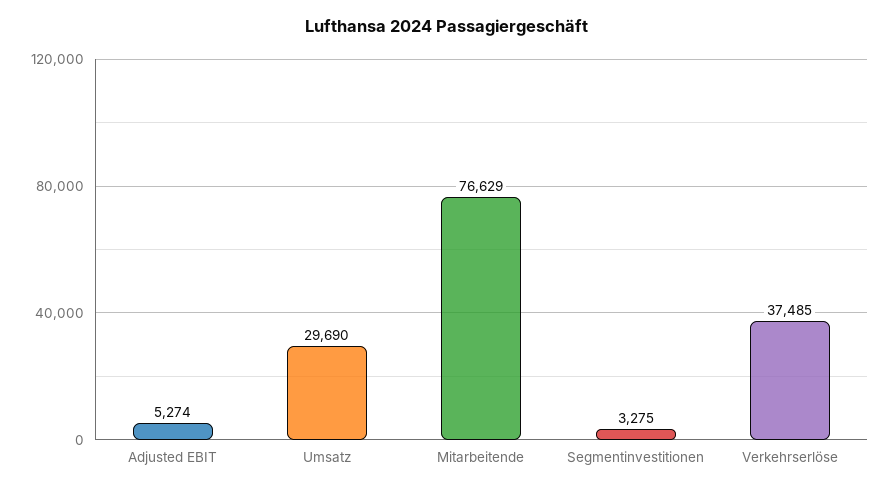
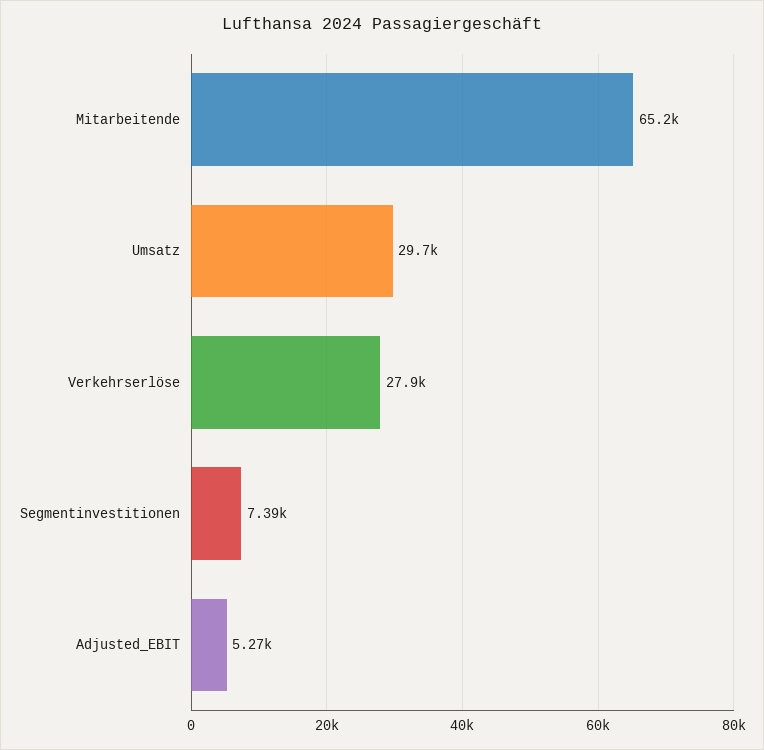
  {
    "Adjusted EBIT": 5274,
    "Umsatz": 29690,
-   "Mitarbeitende": 76629,
+   "Mitarbeitende": 65200,
-   "Segmentinvestitionen": 3275,
+   "Segmentinvestitionen": 7390,
-   "Verkehrserlöse": 37485
+   "Verkehrserlöse": 27900
  }

